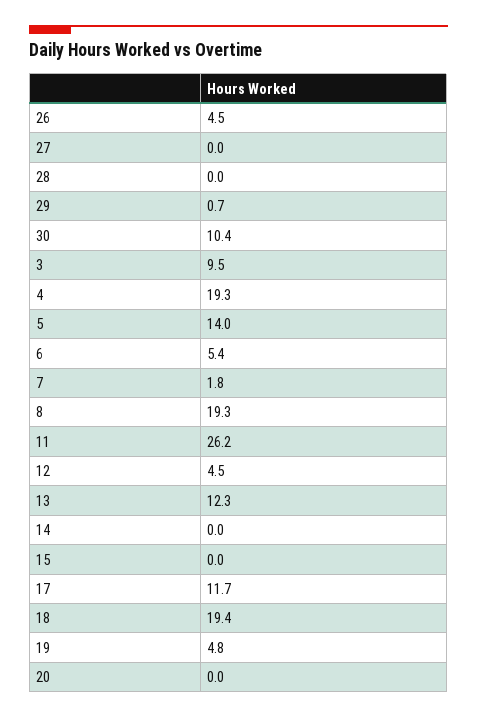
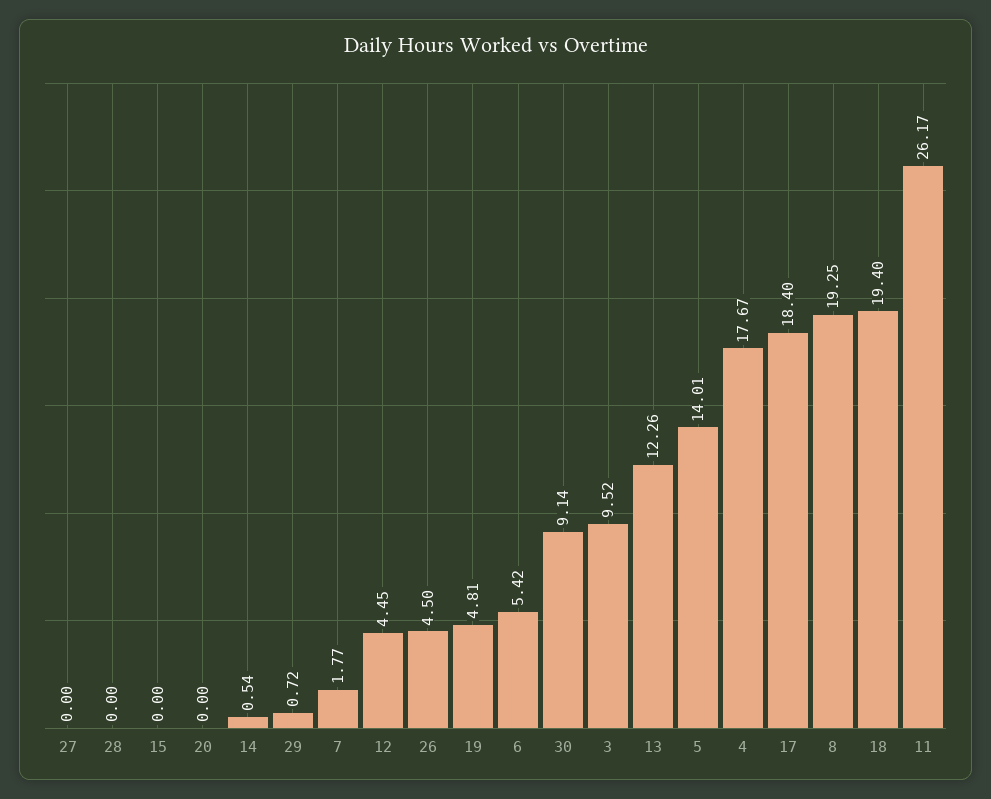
  {
    "26": 4.5,
    "27": 0,
    "28": 0,
    "29": 0.72,
-   "30": 10.4,
+   "30": 9.14,
    "3": 9.52,
-   "4": 19.3,
+   "4": 17.67,
    "5": 14.01,
    "6": 5.42,
    "7": 1.77,
    "8": 19.25,
    "11": 26.17,
    "12": 4.45,
    "13": 12.26,
-   "14": 0,
+   "14": 0.54,
    "15": 0,
-   "17": 11.7,
+   "17": 18.4,
    "18": 19.4,
    "19": 4.81,
    "20": 0
  }

